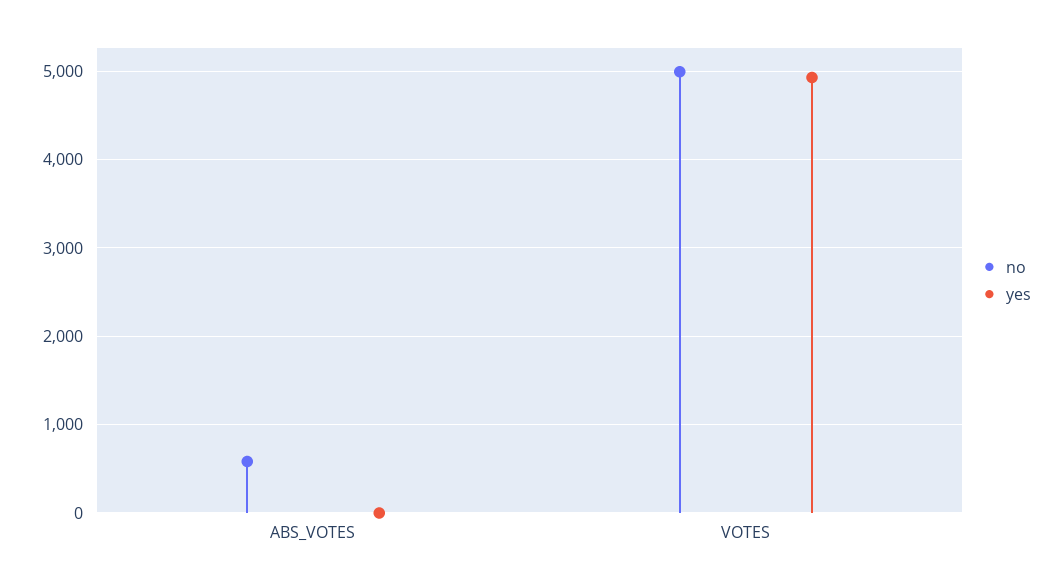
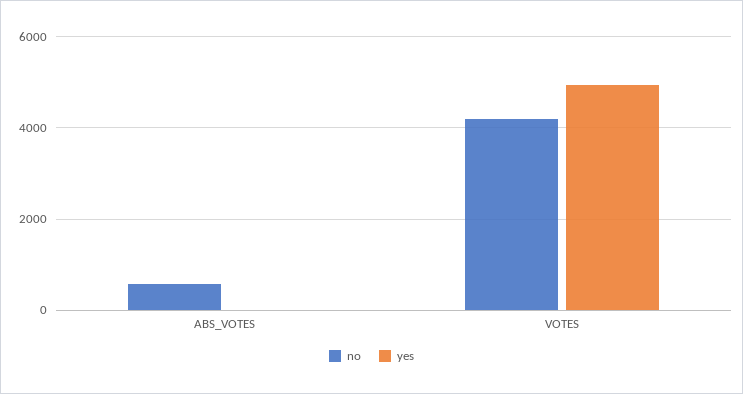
  {
    "no": {
      "ABS_VOTES": 600,
-     "VOTES": 5000
+     "VOTES": 4200
    },
    "yes": {
      "ABS_VOTES": 0,
      "VOTES": 4900
    }
  }

